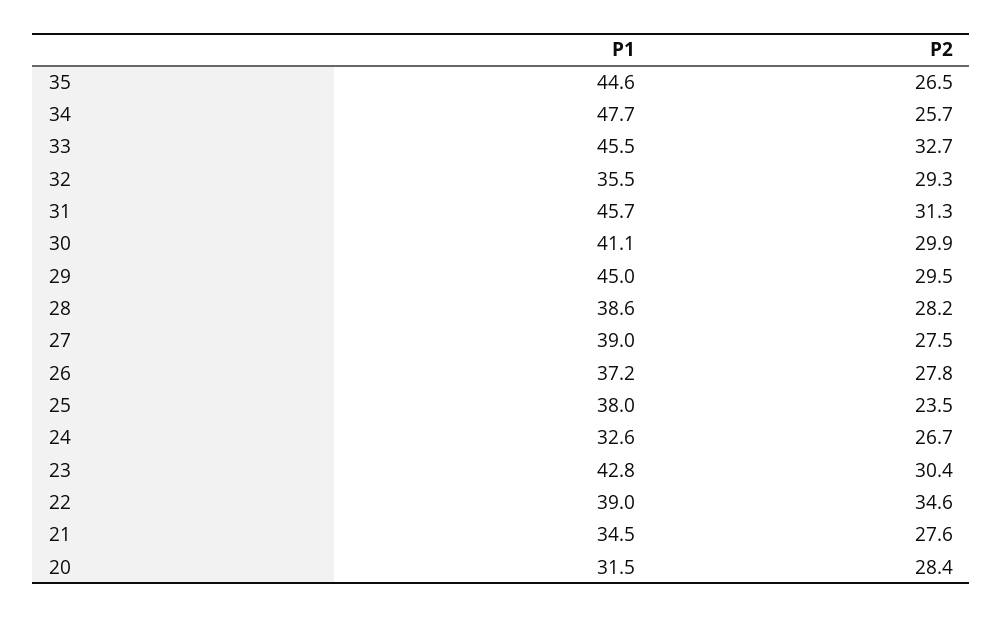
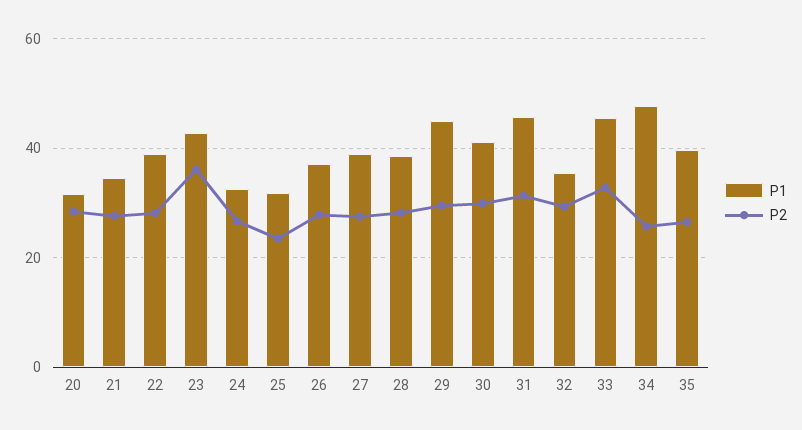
  {
    "P1": {
-     "35": 44.6,
+     "35": 40,
      "34": 47.7,
      "33": 45.5,
      "32": 35.5,
      "31": 45.7,
      "30": 41.1,
      "29": 45,
      "28": 38.6,
      "27": 39,
      "26": 37.2,
-     "25": 38,
+     "25": 32,
      "24": 32.6,
      "23": 42.8,
      "22": 39,
      "21": 34.5,
      "20": 31.5
    },
    "P2": {
      "35": 26.5,
      "34": 25.7,
      "33": 32.7,
      "32": 29.3,
      "31": 31.3,
      "30": 29.9,
      "29": 29.5,
      "28": 28.2,
      "27": 27.5,
      "26": 27.8,
      "25": 23.5,
      "24": 26.7,
-     "23": 30.4,
+     "23": 36,
-     "22": 34.6,
+     "22": 28,
      "21": 27.6,
      "20": 28.4
    }
  }

